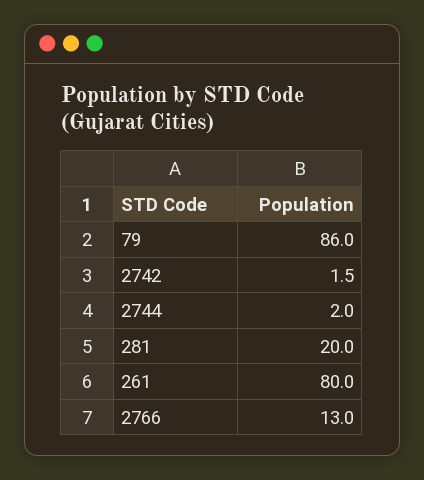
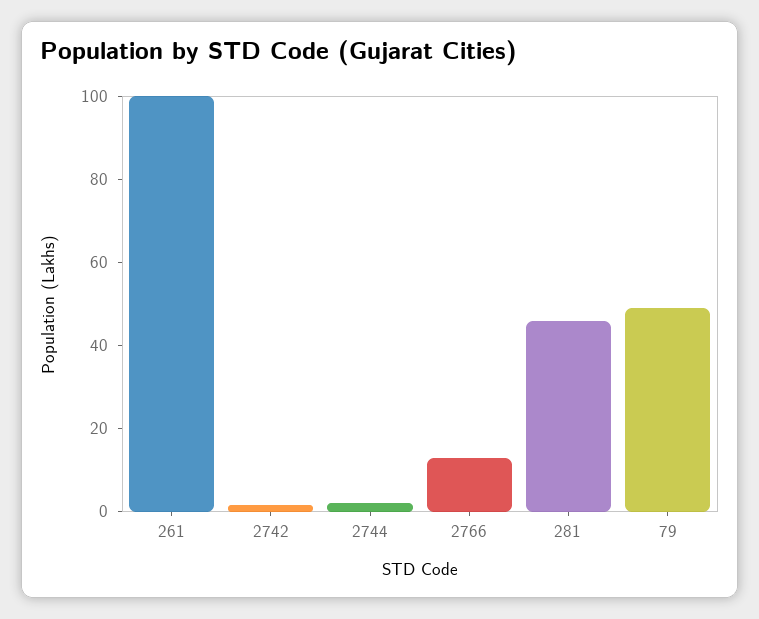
  {
-   "79": 86,
+   "79": 50,
    "2742": 1.5,
    "2744": 2,
-   "281": 20,
+   "281": 45,
-   "261": 80,
+   "261": 100,
    "2766": 13
  }

